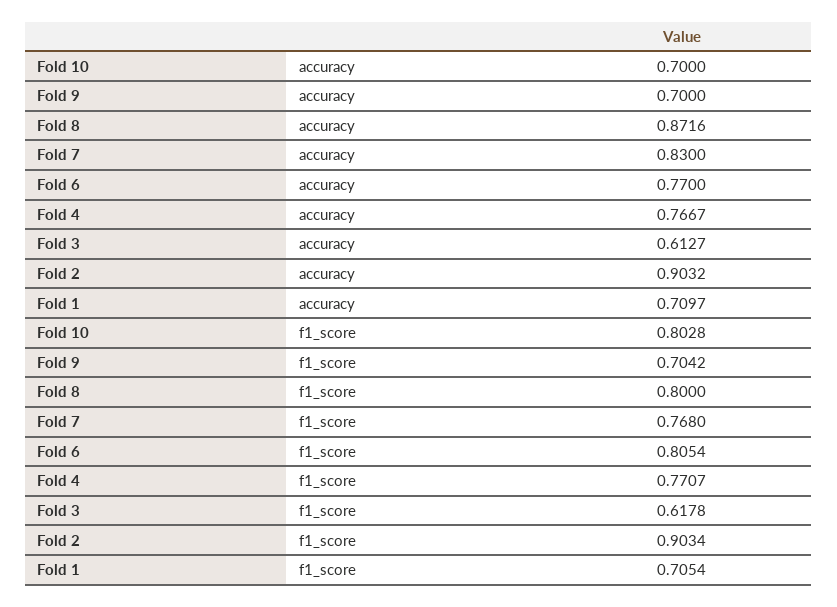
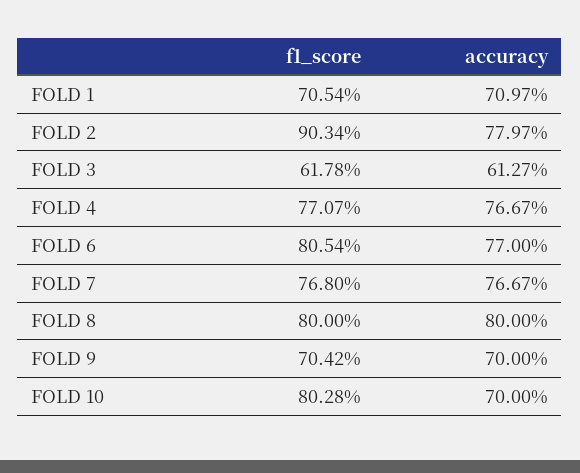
  {
    "Fold 10": {
      "accuracy": 0.7,
      "f1_score": 0.8028
    },
    "Fold 9": {
      "accuracy": 0.7,
      "f1_score": 0.7042
    },
    "Fold 8": {
-     "accuracy": 0.8716,
+     "accuracy": 0.8,
      "f1_score": 0.8
    },
    "Fold 7": {
-     "accuracy": 0.83,
+     "accuracy": 0.7667,
      "f1_score": 0.768
    },
    "Fold 6": {
      "accuracy": 0.77,
      "f1_score": 0.8054
    },
    "Fold 4": {
      "accuracy": 0.7667,
      "f1_score": 0.7707
    },
    "Fold 3": {
      "accuracy": 0.6127,
      "f1_score": 0.6178
    },
    "Fold 2": {
-     "accuracy": 0.9032,
+     "accuracy": 0.7797,
      "f1_score": 0.9034
    },
    "Fold 1": {
      "accuracy": 0.7097,
      "f1_score": 0.7054
    }
  }

